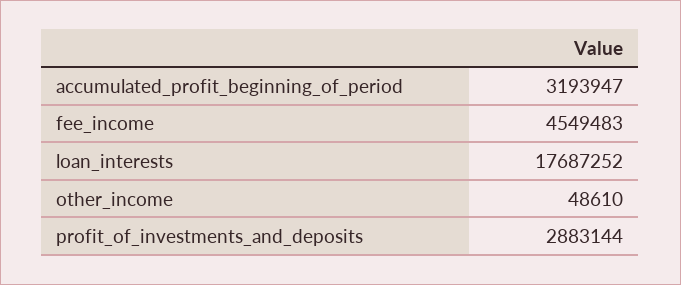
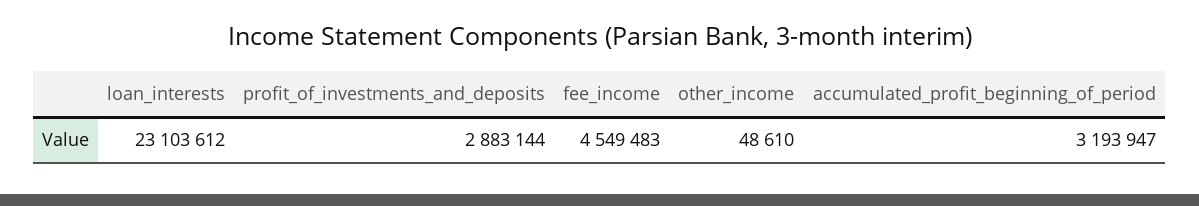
  {
    "accumulated_profit_beginning_of_period": 3193947,
    "fee_income": 4549483,
-   "loan_interests": 17687252,
+   "loan_interests": 23103612,
    "other_income": 48610,
    "profit_of_investments_and_deposits": 2883144
  }

